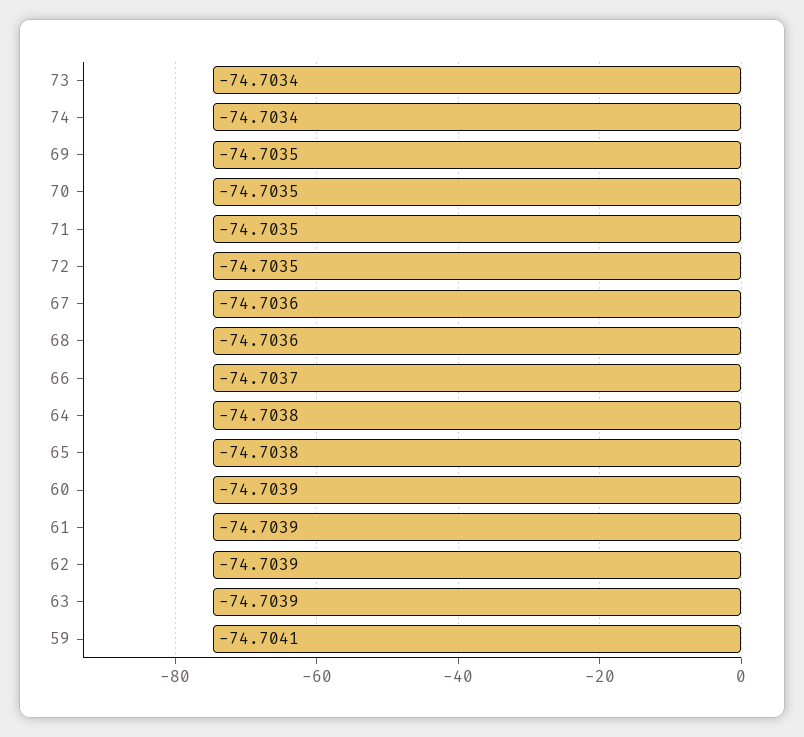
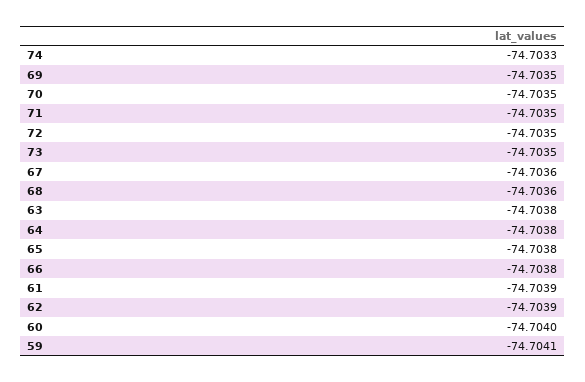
  {
-   "73": -74.7034,
+   "73": -74.7035,
-   "74": -74.7034,
+   "74": -74.7033,
    "69": -74.7035,
    "70": -74.7035,
    "71": -74.7035,
    "72": -74.7035,
    "67": -74.7036,
    "68": -74.7036,
-   "66": -74.7037,
+   "66": -74.7038,
    "64": -74.7038,
    "65": -74.7038,
-   "60": -74.7039,
+   "60": -74.704,
    "61": -74.7039,
    "62": -74.7039,
-   "63": -74.7039,
+   "63": -74.7038,
    "59": -74.7041
  }

